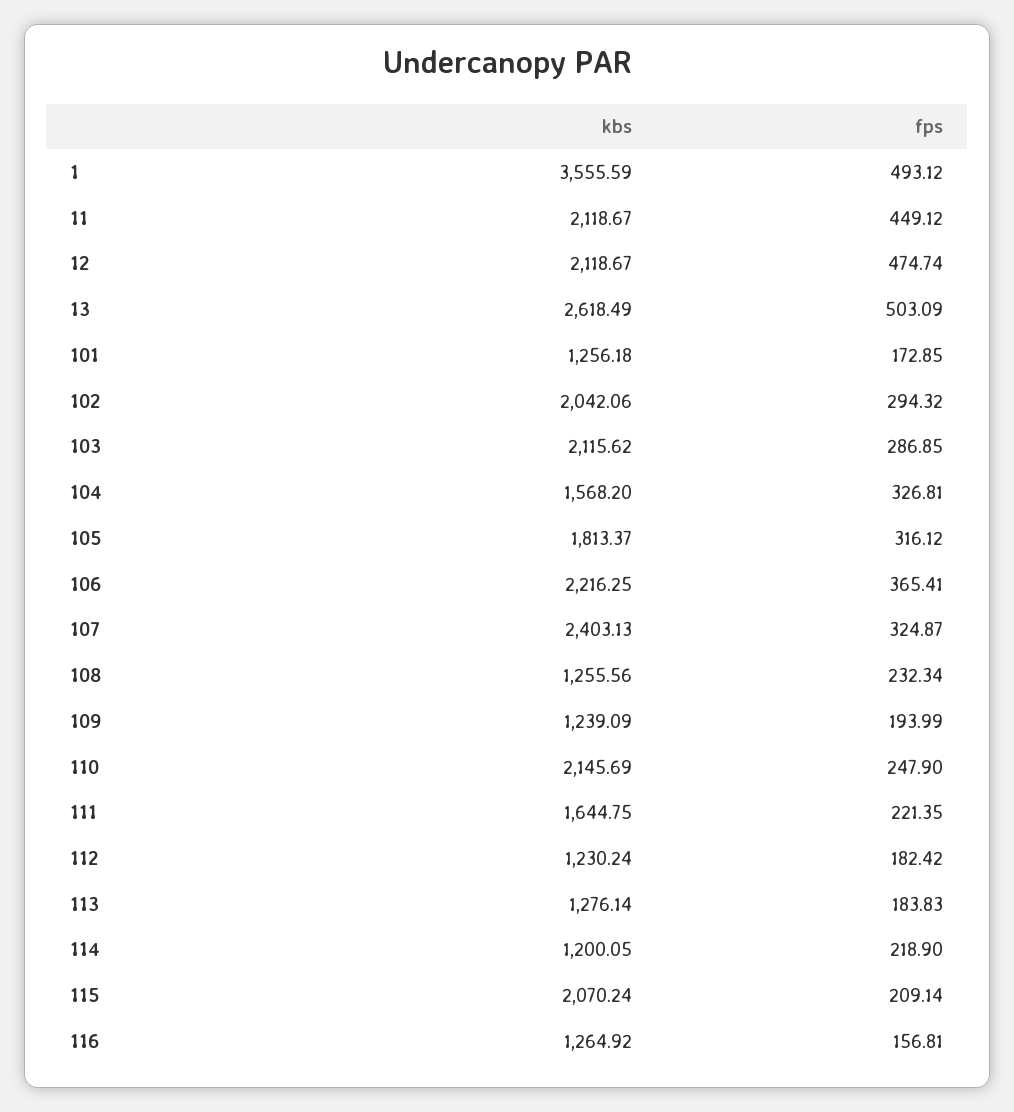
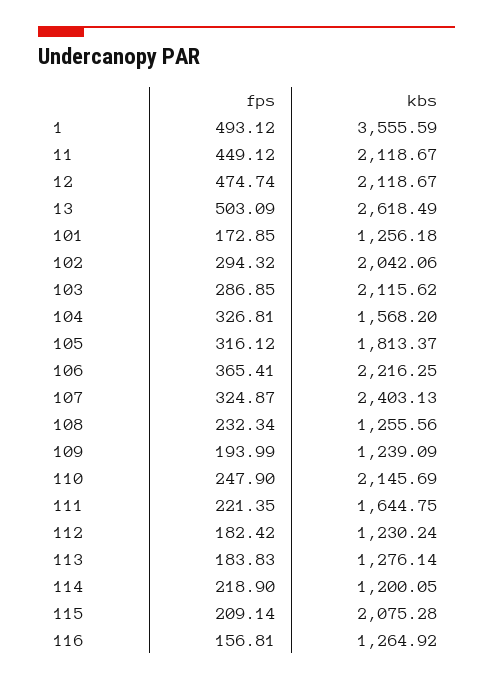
  {
    "kbs": {
      "1": 3555.59,
      "11": 2118.67,
      "12": 2118.67,
      "13": 2618.49,
      "101": 1256.18,
      "102": 2042.06,
      "103": 2115.62,
      "104": 1568.2,
      "105": 1813.37,
      "106": 2216.25,
      "107": 2403.13,
      "108": 1255.56,
      "109": 1239.09,
      "110": 2145.69,
      "111": 1644.75,
      "112": 1230.24,
      "113": 1276.14,
      "114": 1200.05,
-     "115": 2070.24,
+     "115": 2075.28,
      "116": 1264.92
    },
    "fps": {
      "1": 493.12,
      "11": 449.12,
      "12": 474.74,
      "13": 503.09,
      "101": 172.85,
      "102": 294.32,
      "103": 286.85,
      "104": 326.81,
      "105": 316.12,
      "106": 365.41,
      "107": 324.87,
      "108": 232.34,
      "109": 193.99,
      "110": 247.9,
      "111": 221.35,
      "112": 182.42,
      "113": 183.83,
      "114": 218.9,
      "115": 209.14,
      "116": 156.81
    }
  }

